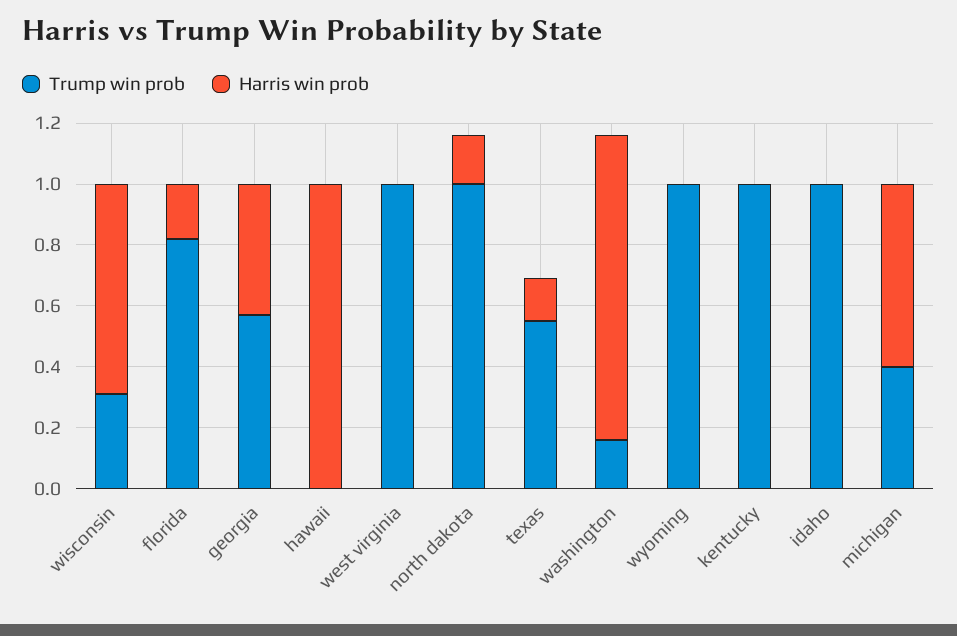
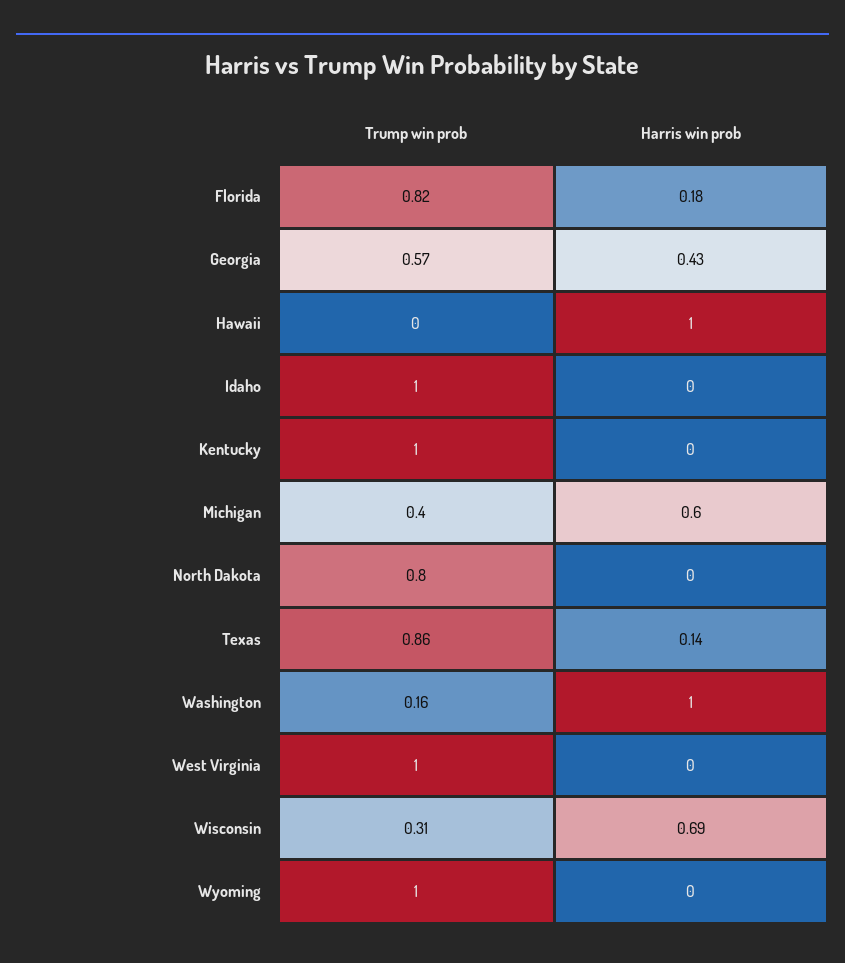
  {
    "Trump win prob": {
      "wisconsin": 0.31,
      "florida": 0.82,
      "georgia": 0.57,
      "hawaii": 0,
      "west virginia": 1,
-     "north dakota": 1,
+     "north dakota": 0.8,
-     "texas": 0.55,
+     "texas": 0.86,
      "washington": 0.16,
      "wyoming": 1,
      "kentucky": 1,
      "idaho": 1,
      "michigan": 0.4
    },
    "Harris win prob": {
      "wisconsin": 0.69,
      "florida": 0.18,
      "georgia": 0.43,
      "hawaii": 1,
      "west virginia": 0,
-     "north dakota": 0.15,
+     "north dakota": 0,
      "texas": 0.14,
      "washington": 1,
      "wyoming": 0,
      "kentucky": 0,
      "idaho": 0,
      "michigan": 0.6
    }
  }

